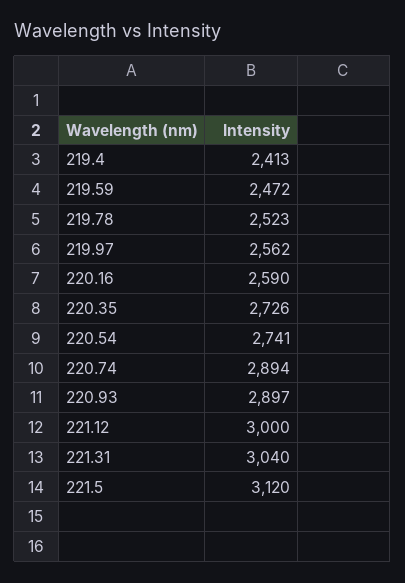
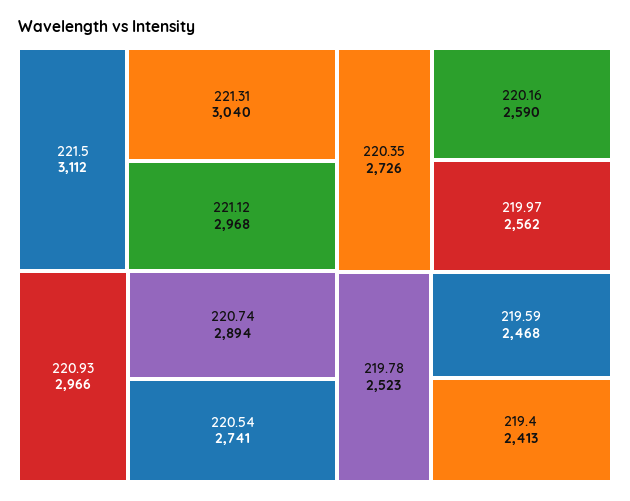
  {
    "219.4": 2413,
-   "219.59": 2472,
+   "219.59": 2468,
    "219.78": 2523,
    "219.97": 2562,
    "220.16": 2590,
    "220.35": 2726,
    "220.54": 2741,
    "220.74": 2894,
-   "220.93": 2897,
+   "220.93": 2966,
-   "221.12": 3000,
+   "221.12": 2968,
    "221.31": 3040,
-   "221.5": 3120
+   "221.5": 3112
  }

